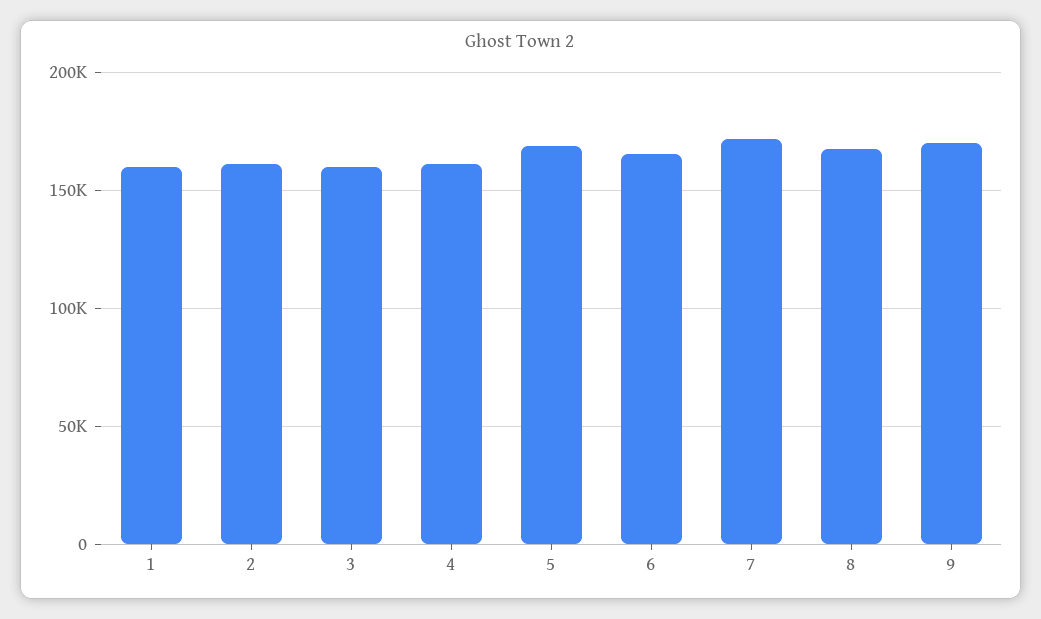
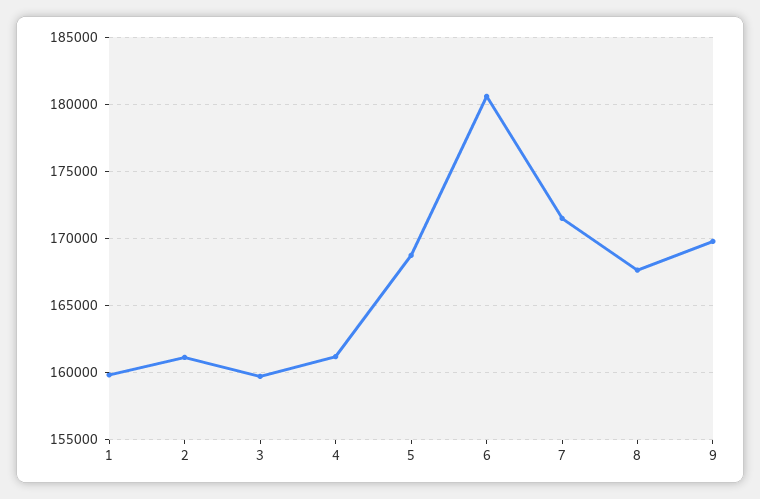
  {
    "1": 160000,
    "2": 161000,
    "3": 159500,
    "4": 161000,
    "5": 168500,
-   "6": 165000,
+   "6": 180500,
    "7": 171500,
    "8": 167500,
    "9": 170000
  }

